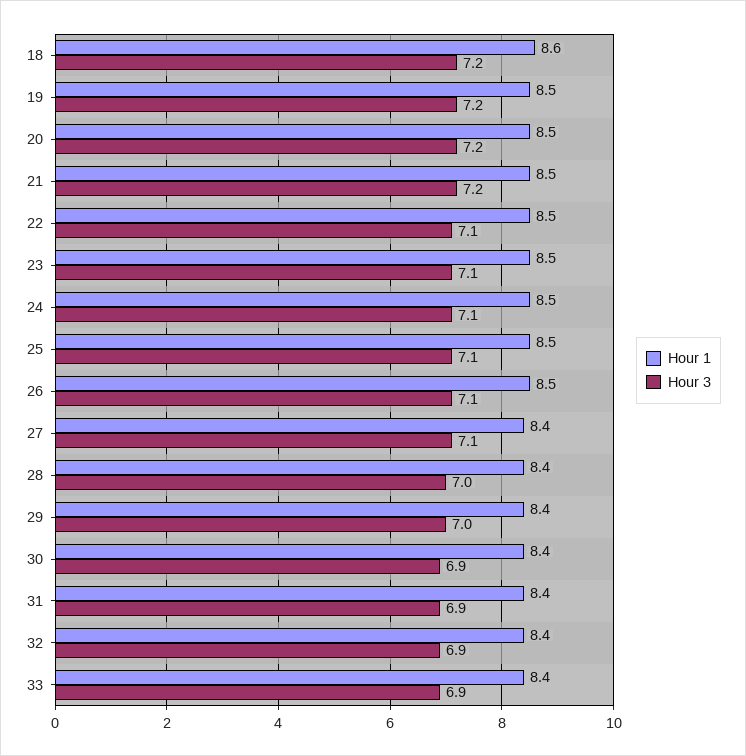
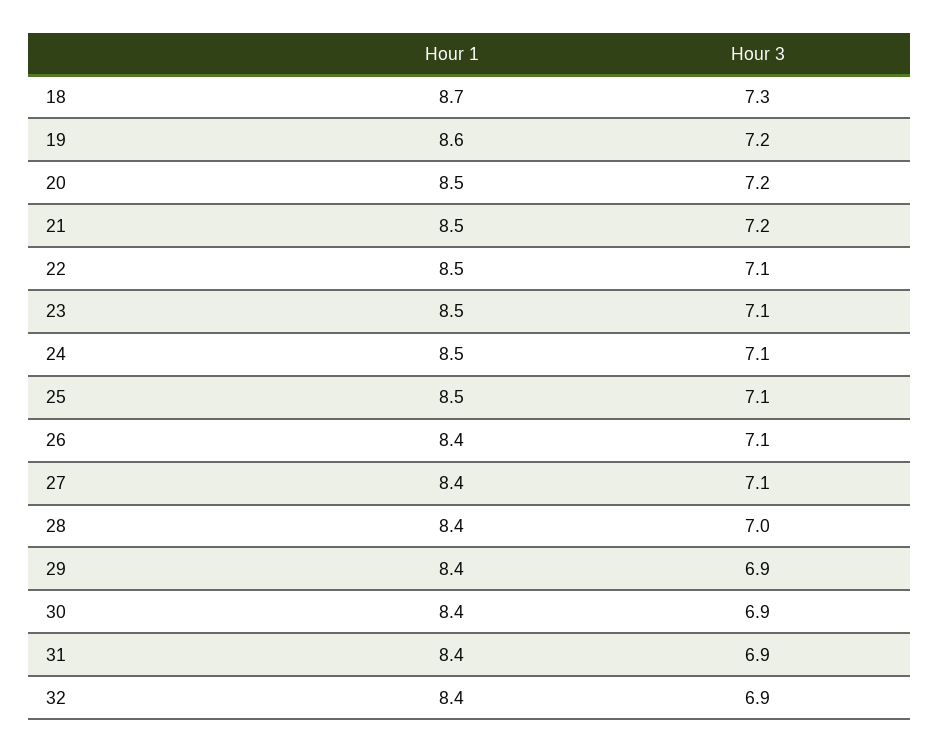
  {
    "Hour 1": {
-     "18": 8.6,
+     "18": 8.7,
-     "19": 8.5,
+     "19": 8.6,
      "20": 8.5,
      "21": 8.5,
      "22": 8.5,
      "23": 8.5,
      "24": 8.5,
      "25": 8.5,
-     "26": 8.5,
+     "26": 8.4,
      "27": 8.4,
      "28": 8.4,
      "29": 8.4,
      "30": 8.4,
      "31": 8.4,
-     "32": 8.4,
+     "32": 8.4
-     "33": 8.4
    },
    "Hour 3": {
-     "18": 7.2,
+     "18": 7.3,
      "19": 7.2,
      "20": 7.2,
      "21": 7.2,
      "22": 7.1,
      "23": 7.1,
      "24": 7.1,
      "25": 7.1,
      "26": 7.1,
      "27": 7.1,
      "28": 7,
-     "29": 7,
+     "29": 6.9,
      "30": 6.9,
      "31": 6.9,
-     "32": 6.9,
+     "32": 6.9
-     "33": 6.9
    }
  }

